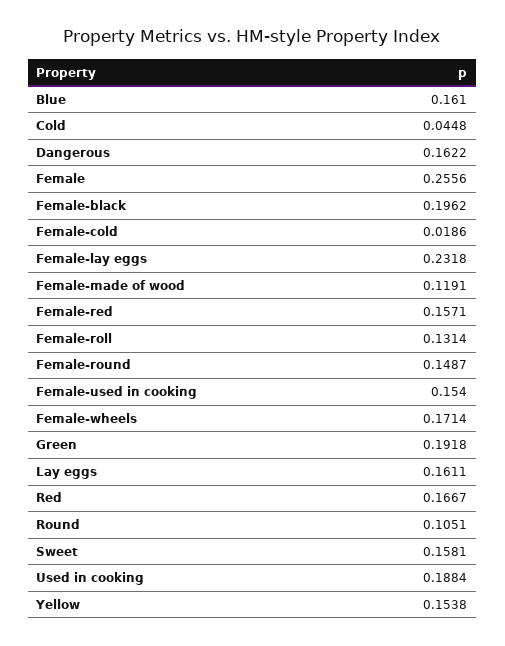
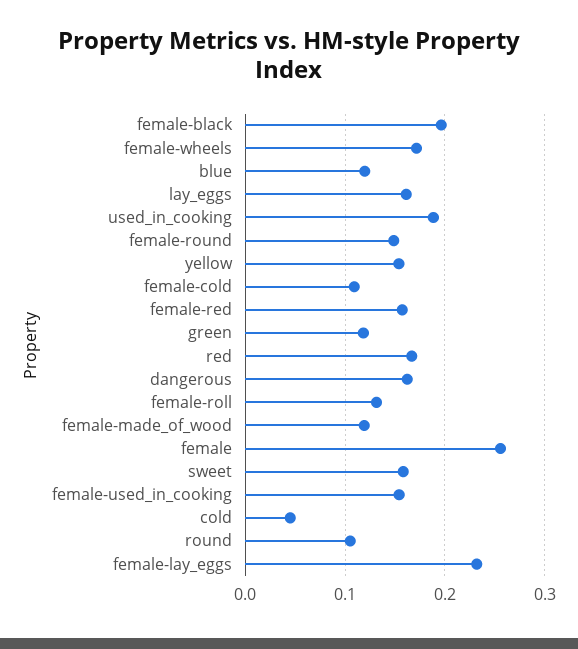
  {
-   "Blue": 0.161,
+   "Blue": 0.12,
    "Cold": 0.0448,
    "Dangerous": 0.1622,
    "Female": 0.2556,
    "Female-black": 0.1962,
-   "Female-cold": 0.0186,
+   "Female-cold": 0.11,
    "Female-lay eggs": 0.2318,
    "Female-made of wood": 0.1191,
    "Female-red": 0.1571,
    "Female-roll": 0.1314,
    "Female-round": 0.1487,
    "Female-used in cooking": 0.154,
    "Female-wheels": 0.1714,
-   "Green": 0.1918,
+   "Green": 0.12,
    "Lay eggs": 0.1611,
    "Red": 0.1667,
    "Round": 0.1051,
    "Sweet": 0.1581,
    "Used in cooking": 0.1884,
    "Yellow": 0.1538
  }

